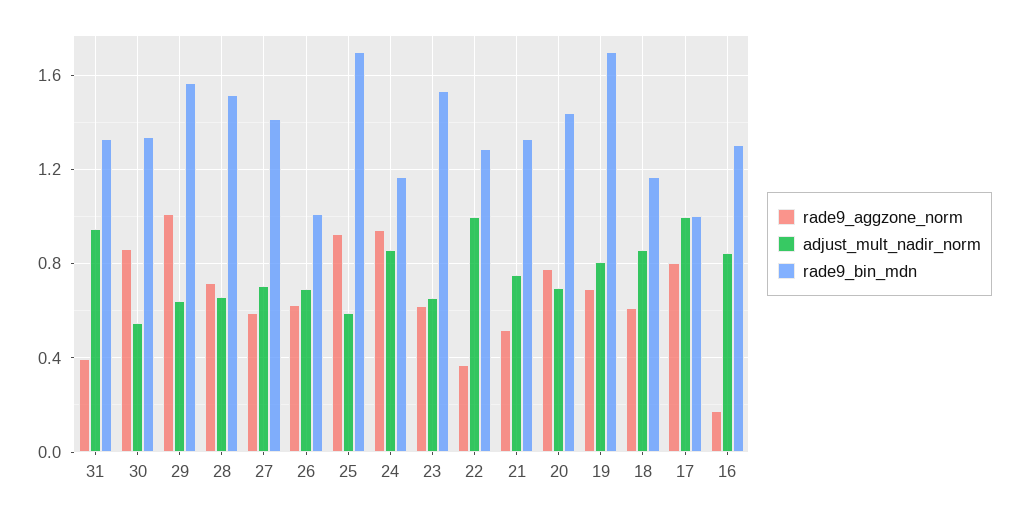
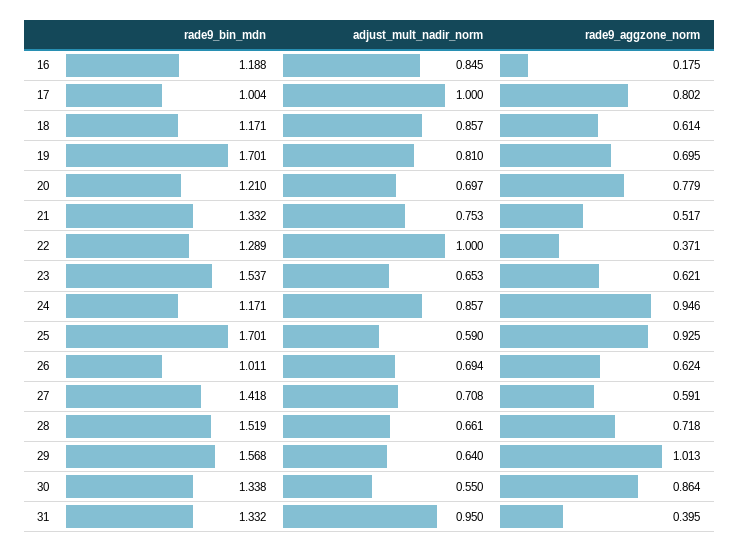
  {
    "rade9_aggzone_norm": {
      "31": 0.395,
      "30": 0.864,
      "29": 1.013,
      "28": 0.718,
      "27": 0.591,
      "26": 0.624,
      "25": 0.925,
      "24": 0.946,
      "23": 0.621,
      "22": 0.371,
      "21": 0.517,
      "20": 0.779,
      "19": 0.695,
      "18": 0.614,
      "17": 0.802,
      "16": 0.175
    },
    "adjust_mult_nadir_norm": {
      "31": 0.95,
      "30": 0.55,
      "29": 0.64,
      "28": 0.661,
      "27": 0.708,
      "26": 0.694,
      "25": 0.59,
      "24": 0.857,
      "23": 0.653,
      "22": 1,
      "21": 0.753,
      "20": 0.697,
      "19": 0.81,
      "18": 0.857,
      "17": 1,
      "16": 0.845
    },
    "rade9_bin_mdn": {
      "31": 1.332,
      "30": 1.338,
      "29": 1.568,
      "28": 1.519,
      "27": 1.418,
      "26": 1.011,
      "25": 1.701,
      "24": 1.171,
      "23": 1.537,
      "22": 1.289,
      "21": 1.332,
-     "20": 1.45,
+     "20": 1.21,
      "19": 1.701,
      "18": 1.171,
      "17": 1.004,
-     "16": 1.3
+     "16": 1.188
    }
  }

